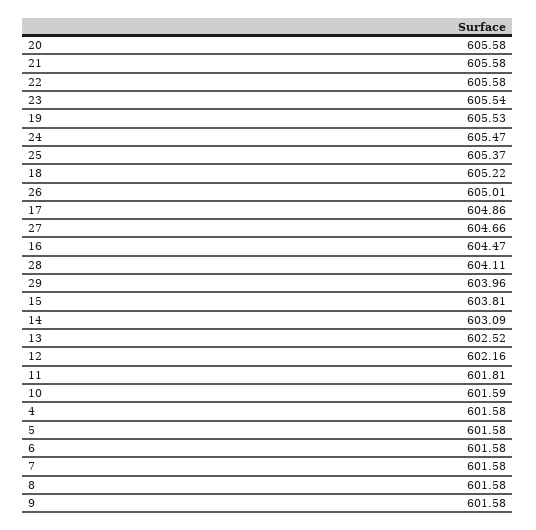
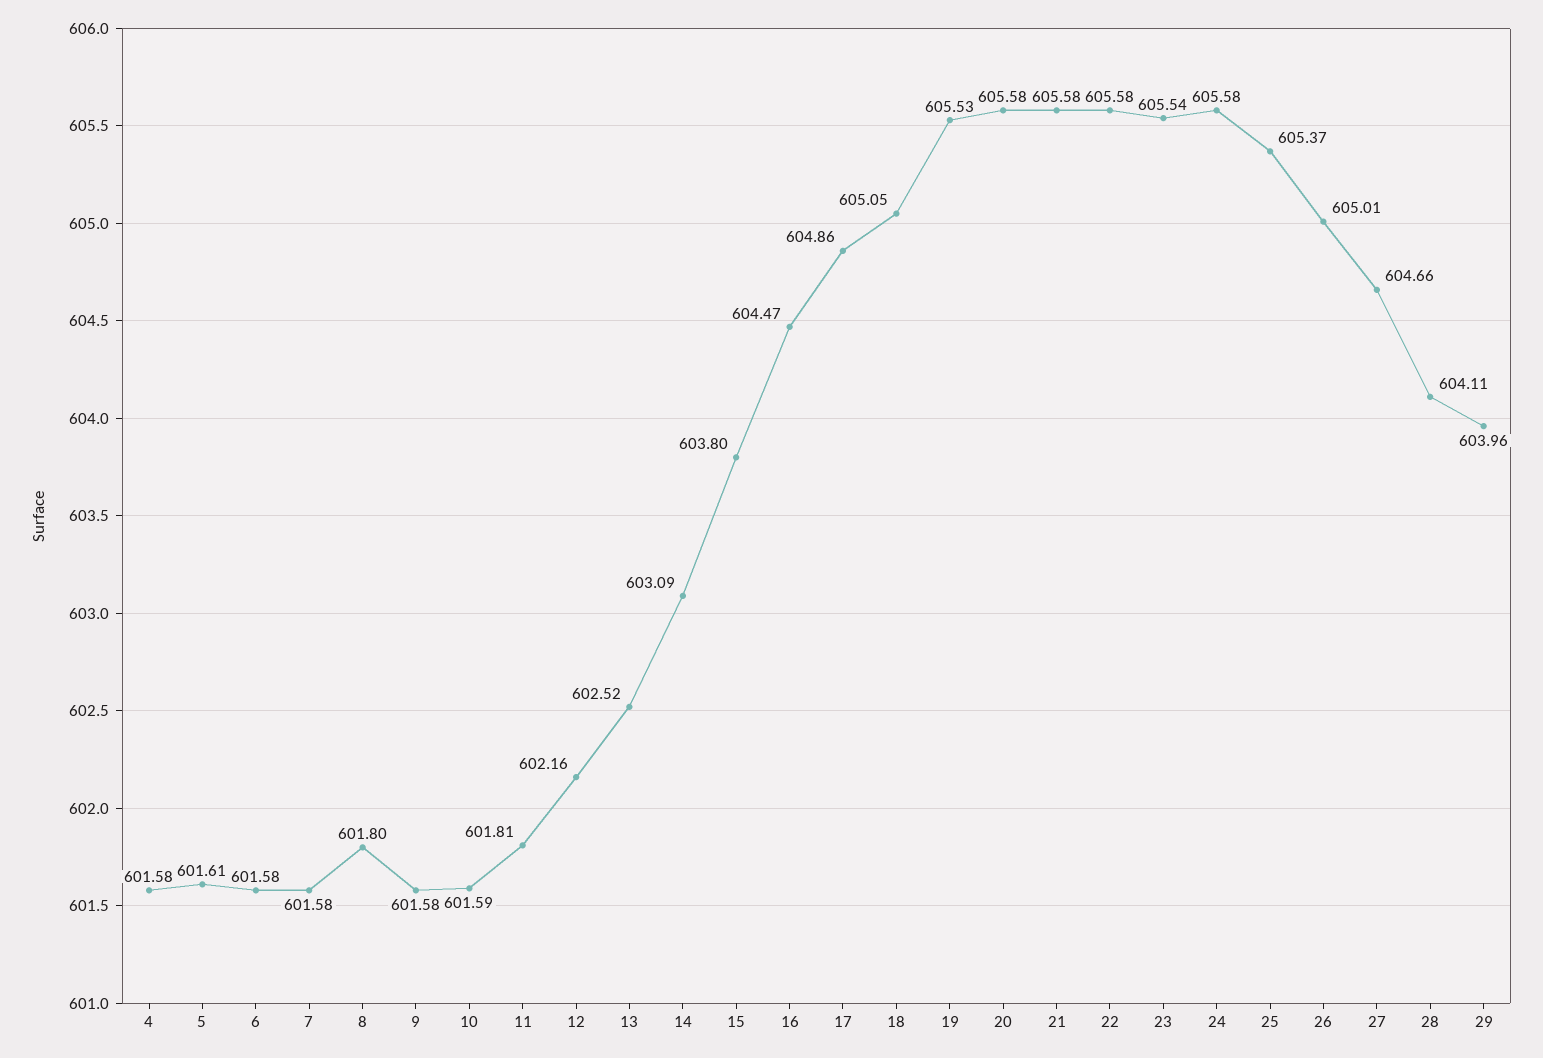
  {
    "20": 605.58,
    "21": 605.58,
    "22": 605.58,
    "23": 605.54,
    "19": 605.53,
-   "24": 605.47,
+   "24": 605.58,
    "25": 605.37,
-   "18": 605.22,
+   "18": 605.05,
    "26": 605.01,
    "17": 604.86,
    "27": 604.66,
    "16": 604.47,
    "28": 604.11,
    "29": 603.96,
-   "15": 603.81,
+   "15": 603.8,
    "14": 603.09,
    "13": 602.52,
    "12": 602.16,
    "11": 601.81,
    "10": 601.59,
    "4": 601.58,
-   "5": 601.58,
+   "5": 601.61,
    "6": 601.58,
    "7": 601.58,
-   "8": 601.58,
+   "8": 601.8,
    "9": 601.58
  }

